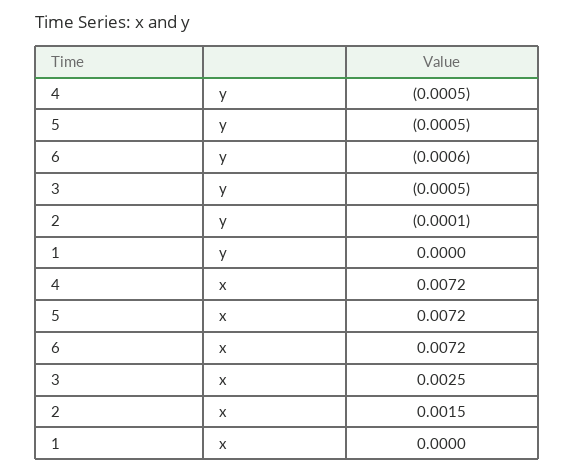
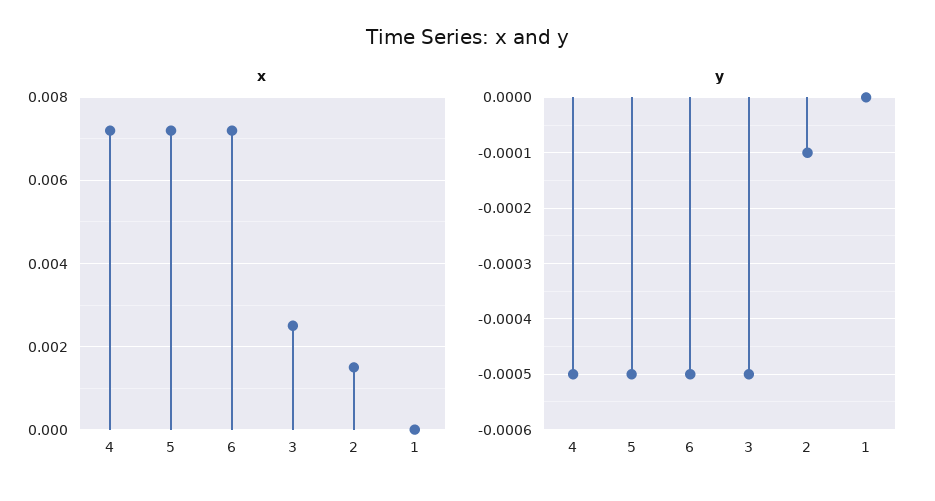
  {
    "y": {
      "4": -0.0005,
      "5": -0.0005,
-     "6": -0.0006,
+     "6": -0.0005,
      "3": -0.0005,
      "2": -0.0001,
      "1": 0
    },
    "x": {
      "4": 0.0072,
      "5": 0.0072,
      "6": 0.0072,
      "3": 0.0025,
      "2": 0.0015,
      "1": 0
    }
  }

